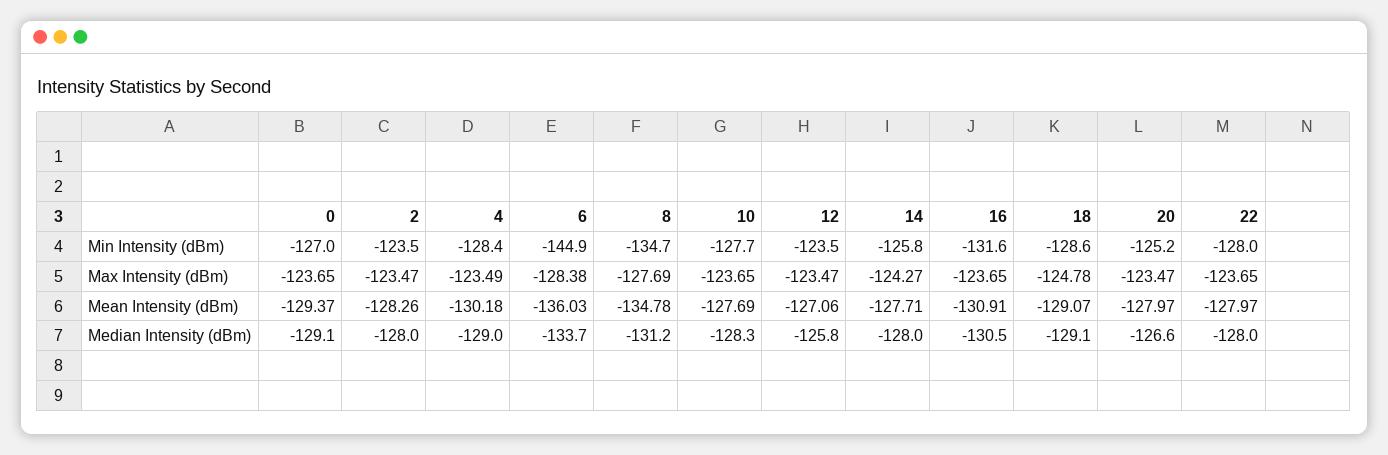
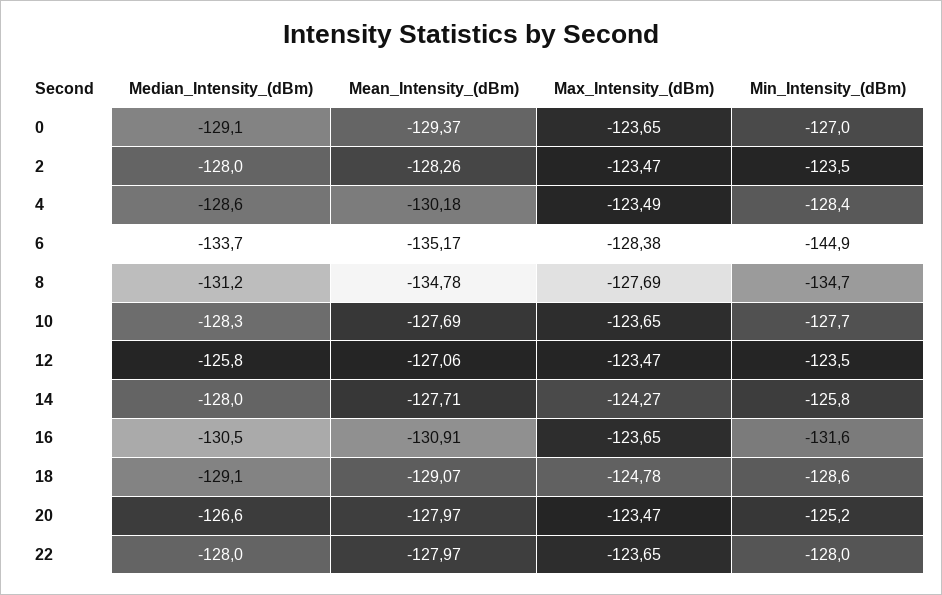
  {
    "0": {
      "Min Intensity (dBm)": -127,
      "Max Intensity (dBm)": -123.65,
      "Mean Intensity (dBm)": -129.37,
      "Median Intensity (dBm)": -129.1
    },
    "2": {
      "Min Intensity (dBm)": -123.5,
      "Max Intensity (dBm)": -123.47,
      "Mean Intensity (dBm)": -128.26,
      "Median Intensity (dBm)": -128
    },
    "4": {
      "Min Intensity (dBm)": -128.4,
      "Max Intensity (dBm)": -123.49,
      "Mean Intensity (dBm)": -130.18,
-     "Median Intensity (dBm)": -129
+     "Median Intensity (dBm)": -128.6
    },
    "6": {
      "Min Intensity (dBm)": -144.9,
      "Max Intensity (dBm)": -128.38,
-     "Mean Intensity (dBm)": -136.03,
+     "Mean Intensity (dBm)": -135.17,
      "Median Intensity (dBm)": -133.7
    },
    "8": {
      "Min Intensity (dBm)": -134.7,
      "Max Intensity (dBm)": -127.69,
      "Mean Intensity (dBm)": -134.78,
      "Median Intensity (dBm)": -131.2
    },
    "10": {
      "Min Intensity (dBm)": -127.7,
      "Max Intensity (dBm)": -123.65,
      "Mean Intensity (dBm)": -127.69,
      "Median Intensity (dBm)": -128.3
    },
    "12": {
      "Min Intensity (dBm)": -123.5,
      "Max Intensity (dBm)": -123.47,
      "Mean Intensity (dBm)": -127.06,
      "Median Intensity (dBm)": -125.8
    },
    "14": {
      "Min Intensity (dBm)": -125.8,
      "Max Intensity (dBm)": -124.27,
      "Mean Intensity (dBm)": -127.71,
      "Median Intensity (dBm)": -128
    },
    "16": {
      "Min Intensity (dBm)": -131.6,
      "Max Intensity (dBm)": -123.65,
      "Mean Intensity (dBm)": -130.91,
      "Median Intensity (dBm)": -130.5
    },
    "18": {
      "Min Intensity (dBm)": -128.6,
      "Max Intensity (dBm)": -124.78,
      "Mean Intensity (dBm)": -129.07,
      "Median Intensity (dBm)": -129.1
    },
    "20": {
      "Min Intensity (dBm)": -125.2,
      "Max Intensity (dBm)": -123.47,
      "Mean Intensity (dBm)": -127.97,
      "Median Intensity (dBm)": -126.6
    },
    "22": {
      "Min Intensity (dBm)": -128,
      "Max Intensity (dBm)": -123.65,
      "Mean Intensity (dBm)": -127.97,
      "Median Intensity (dBm)": -128
    }
  }

